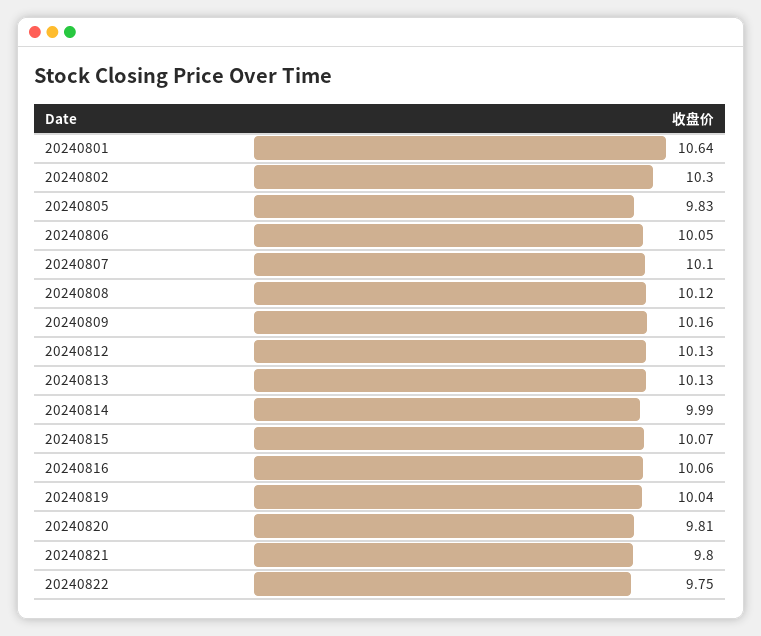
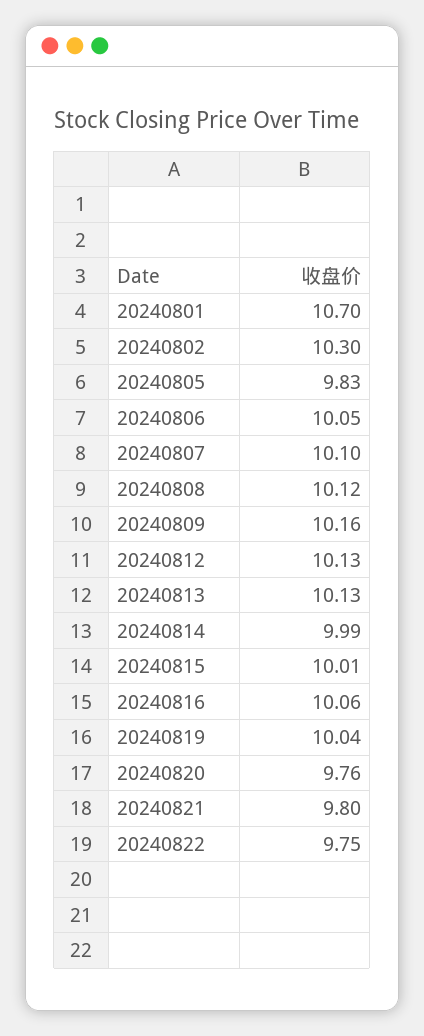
  {
-   "20240801": 10.64,
+   "20240801": 10.7,
    "20240802": 10.3,
    "20240805": 9.83,
    "20240806": 10.05,
    "20240807": 10.1,
    "20240808": 10.12,
    "20240809": 10.16,
    "20240812": 10.13,
    "20240813": 10.13,
    "20240814": 9.99,
-   "20240815": 10.07,
+   "20240815": 10.01,
    "20240816": 10.06,
    "20240819": 10.04,
-   "20240820": 9.81,
+   "20240820": 9.76,
    "20240821": 9.8,
    "20240822": 9.75
  }

